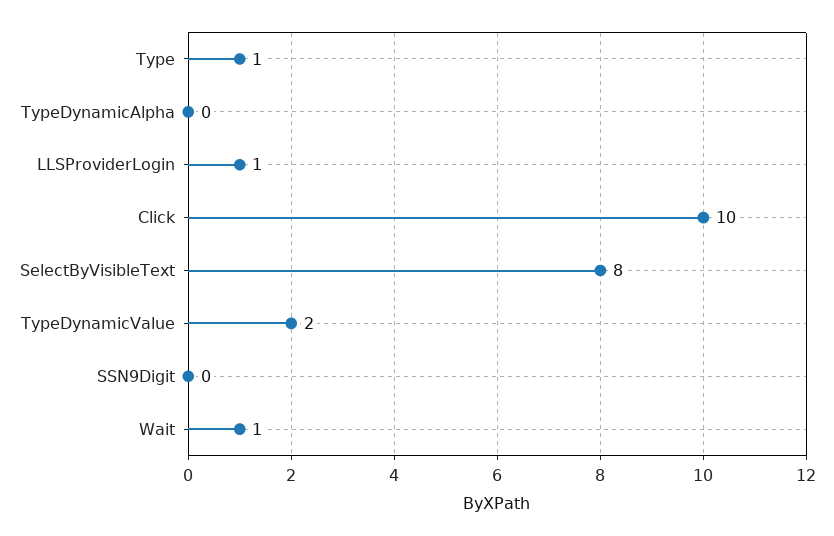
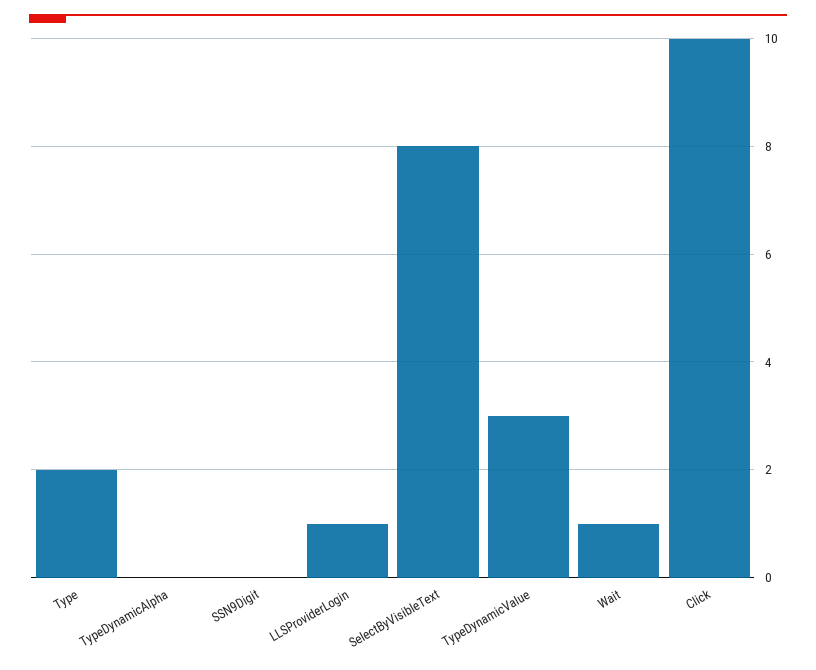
  {
-   "Type": 1,
+   "Type": 2,
    "TypeDynamicAlpha": 0,
    "LLSProviderLogin": 1,
    "Click": 10,
    "SelectByVisibleText": 8,
-   "TypeDynamicValue": 2,
+   "TypeDynamicValue": 3,
    "SSN9Digit": 0,
    "Wait": 1
  }

